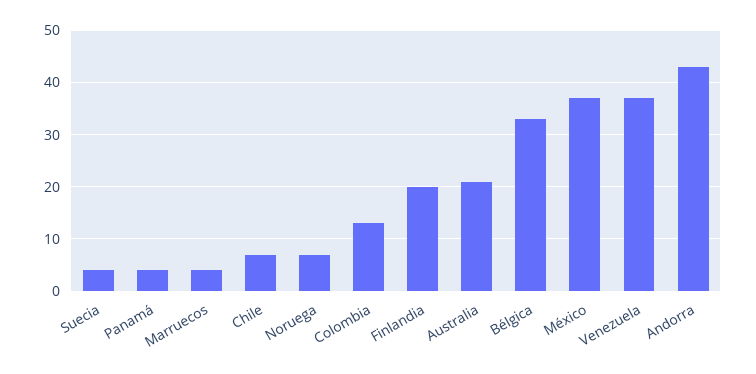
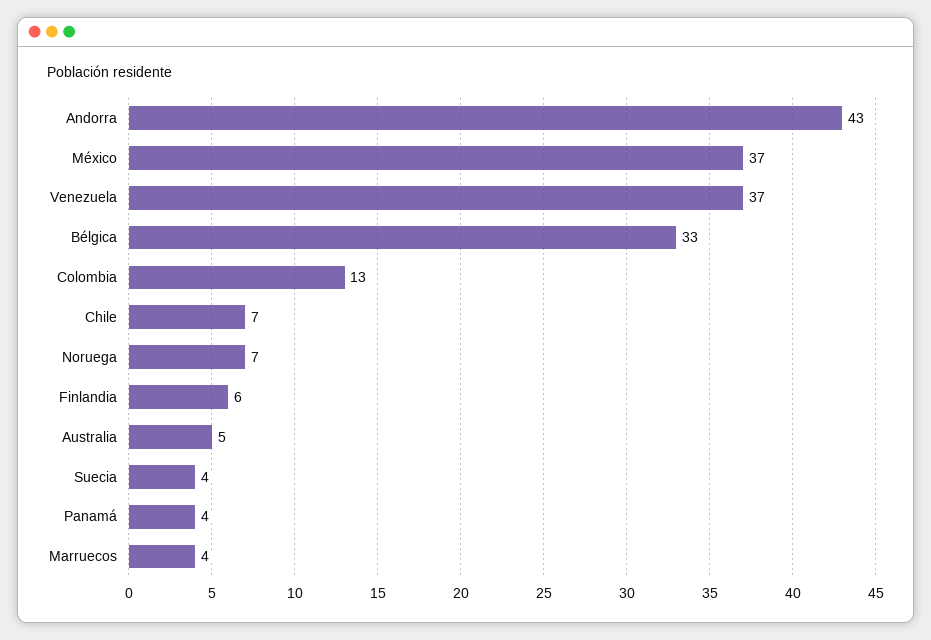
  {
    "Suecia": 4,
    "Panamá": 4,
    "Marruecos": 4,
    "Chile": 7,
    "Noruega": 7,
    "Colombia": 13,
-   "Finlandia": 20,
+   "Finlandia": 6,
-   "Australia": 20,
+   "Australia": 5,
    "Bélgica": 33,
    "México": 37,
    "Venezuela": 37,
    "Andorra": 43
  }

